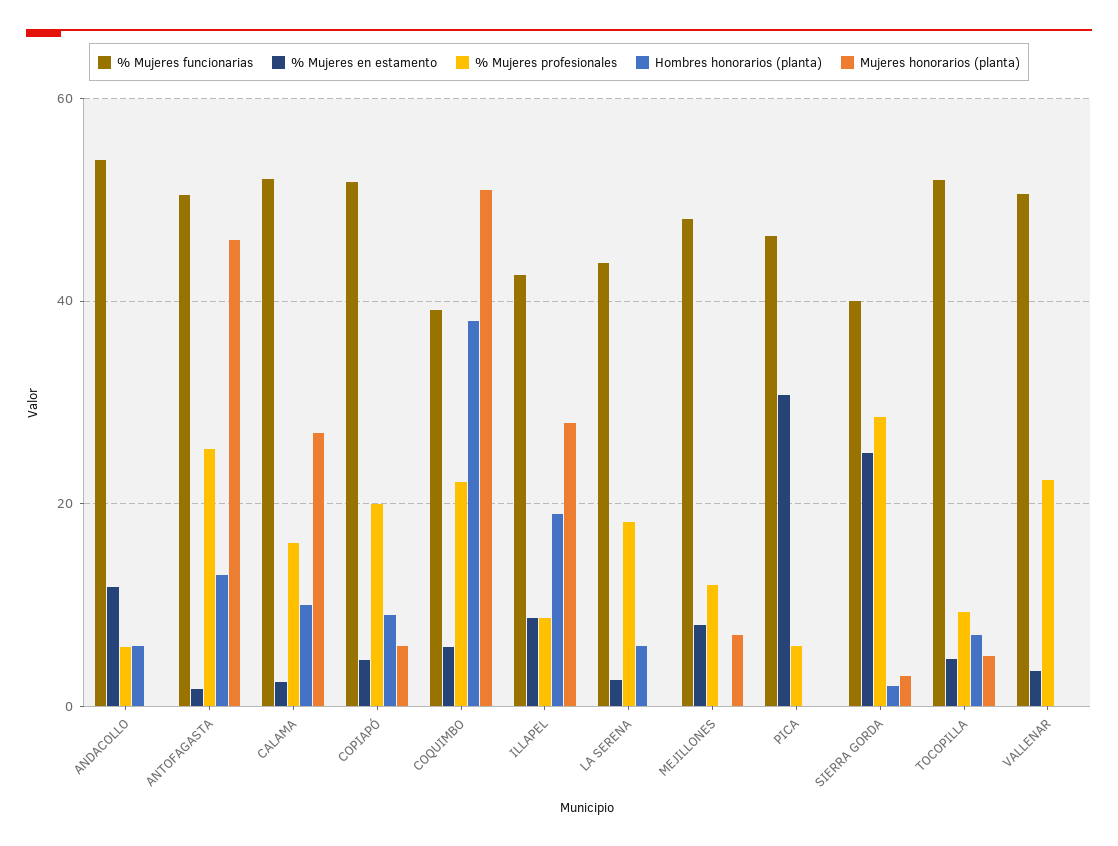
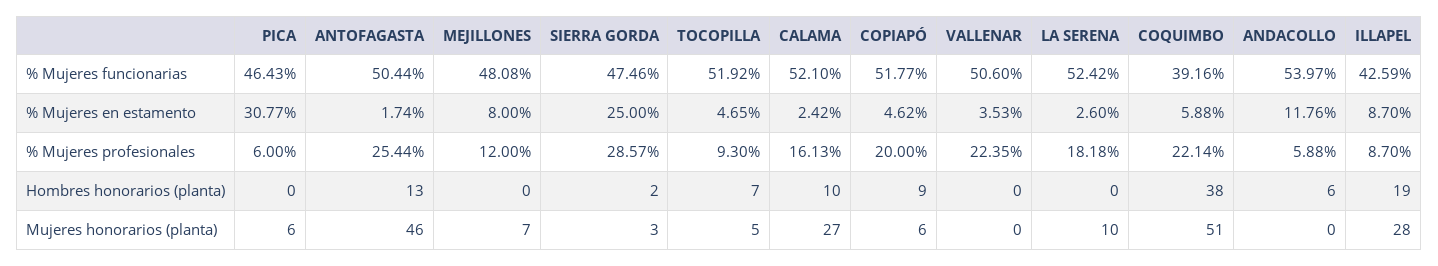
  {
    "% Mujeres funcionarias": {
      "ANDACOLLO": 53.97,
      "ANTOFAGASTA": 50.44,
      "CALAMA": 52.1,
      "COPIAPÓ": 51.77,
      "COQUIMBO": 39.16,
      "ILLAPEL": 42.59,
-     "LA SERENA": 44,
+     "LA SERENA": 52.42,
      "MEJILLONES": 48.08,
      "PICA": 46.43,
-     "SIERRA GORDA": 40,
+     "SIERRA GORDA": 47.46,
      "TOCOPILLA": 51.92,
      "VALLENAR": 50.6
    },
    "% Mujeres en estamento": {
      "ANDACOLLO": 11.76,
      "ANTOFAGASTA": 1.74,
      "CALAMA": 2.42,
      "COPIAPÓ": 4.62,
      "COQUIMBO": 5.88,
      "ILLAPEL": 8.7,
      "LA SERENA": 2.6,
      "MEJILLONES": 8,
      "PICA": 30.77,
      "SIERRA GORDA": 25,
      "TOCOPILLA": 4.65,
      "VALLENAR": 3.53
    },
    "% Mujeres profesionales": {
      "ANDACOLLO": 5.88,
      "ANTOFAGASTA": 25.44,
      "CALAMA": 16.13,
      "COPIAPÓ": 20,
      "COQUIMBO": 22.14,
      "ILLAPEL": 8.7,
      "LA SERENA": 18.18,
      "MEJILLONES": 12,
      "PICA": 6,
      "SIERRA GORDA": 28.57,
      "TOCOPILLA": 9.3,
      "VALLENAR": 22.35
    },
    "Hombres honorarios (planta)": {
      "ANDACOLLO": 6,
      "ANTOFAGASTA": 13,
      "CALAMA": 10,
      "COPIAPÓ": 9,
      "COQUIMBO": 38,
      "ILLAPEL": 19,
-     "LA SERENA": 6,
+     "LA SERENA": 0,
      "MEJILLONES": 0,
      "PICA": 0,
      "SIERRA GORDA": 2,
      "TOCOPILLA": 7,
      "VALLENAR": 0
    },
    "Mujeres honorarios (planta)": {
      "ANDACOLLO": 0,
      "ANTOFAGASTA": 46,
      "CALAMA": 27,
      "COPIAPÓ": 6,
      "COQUIMBO": 51,
      "ILLAPEL": 28,
-     "LA SERENA": 0,
+     "LA SERENA": 10,
      "MEJILLONES": 7,
-     "PICA": 0,
+     "PICA": 6,
      "SIERRA GORDA": 3,
      "TOCOPILLA": 5,
      "VALLENAR": 0
    }
  }

